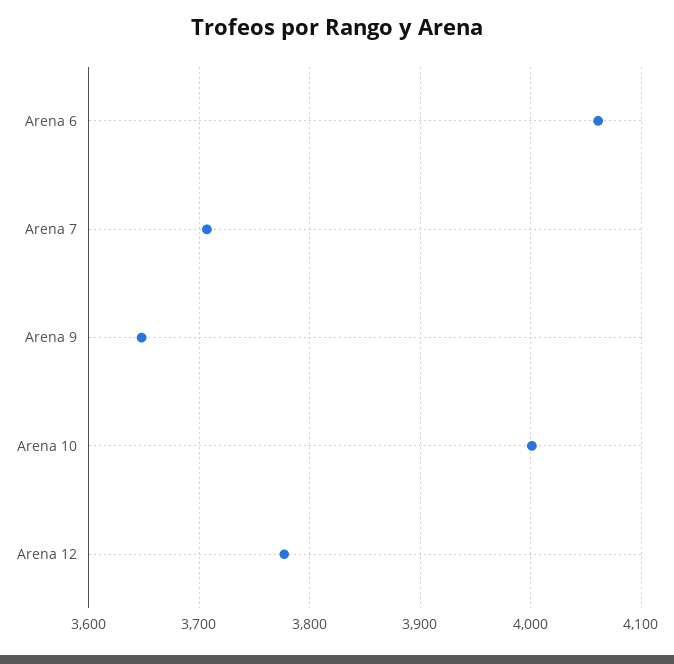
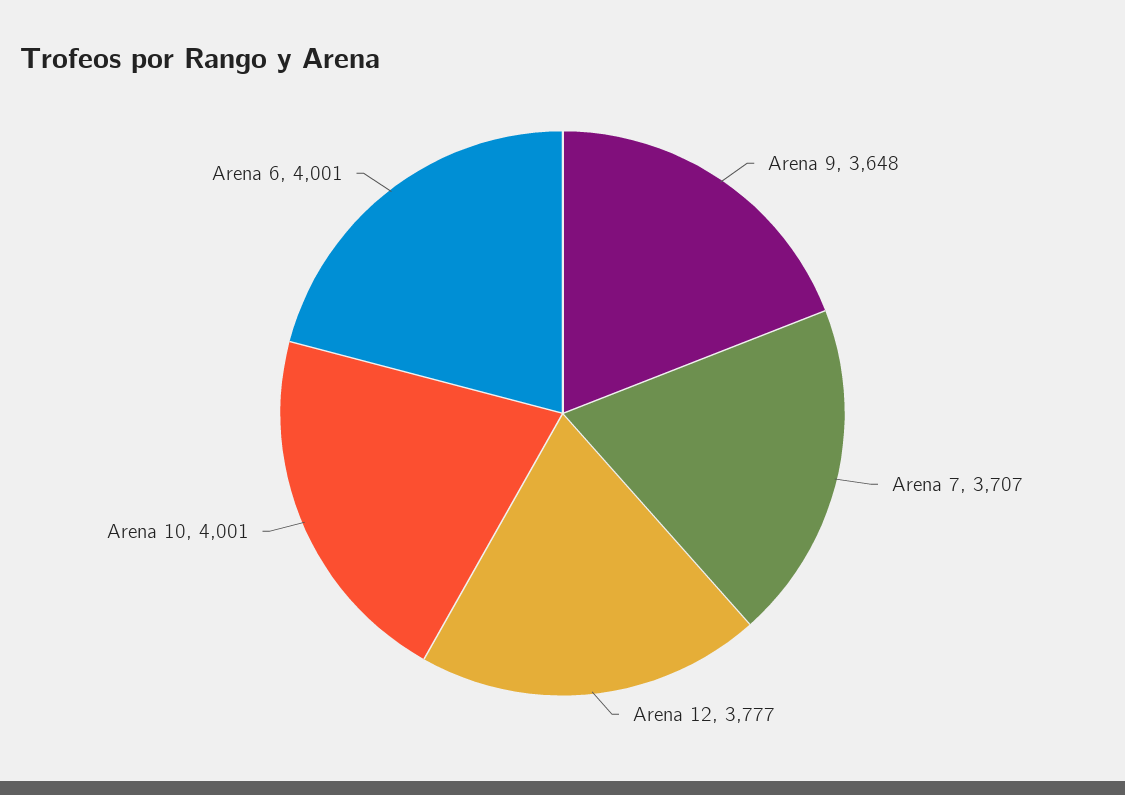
  {
-   "Arena 6": 4060,
+   "Arena 6": 4001,
    "Arena 7": 3707,
    "Arena 9": 3648,
    "Arena 10": 4001,
    "Arena 12": 3777
  }

